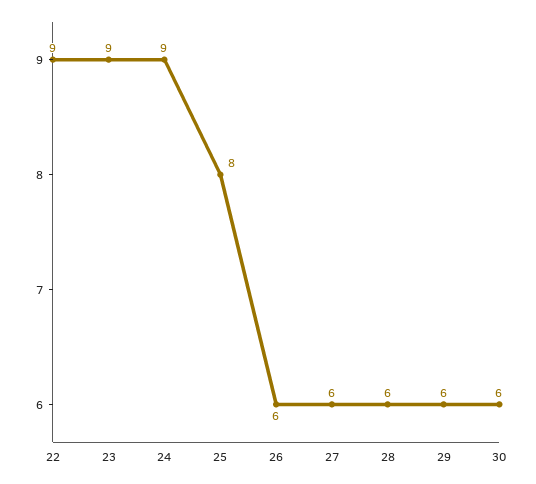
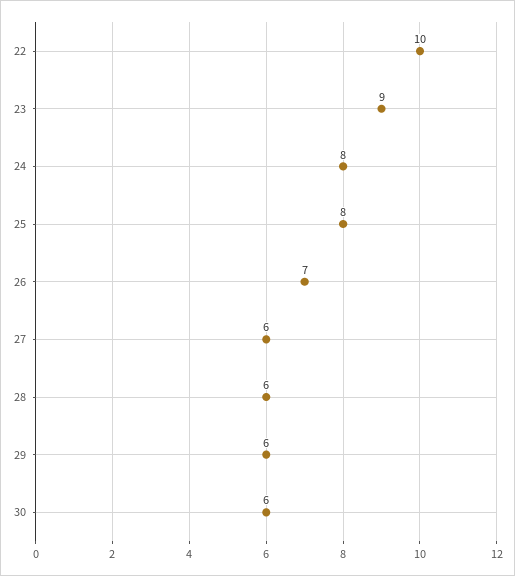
  {
-   "22": 9,
+   "22": 10,
    "23": 9,
-   "24": 9,
+   "24": 8,
    "25": 8,
-   "26": 6,
+   "26": 7,
    "27": 6,
    "28": 6,
    "29": 6,
    "30": 6
  }

